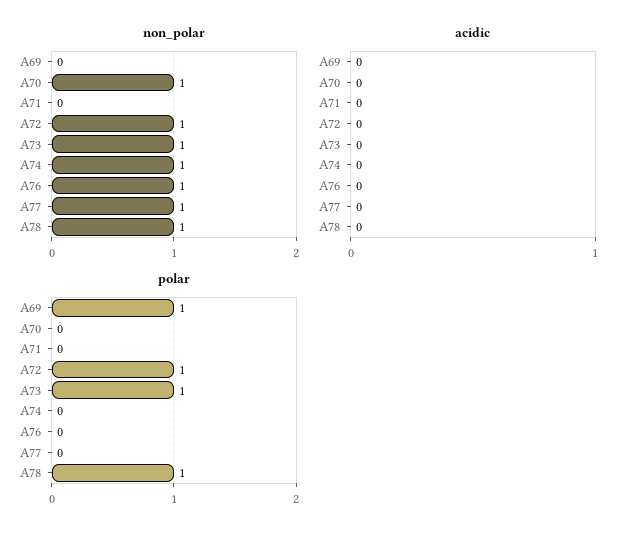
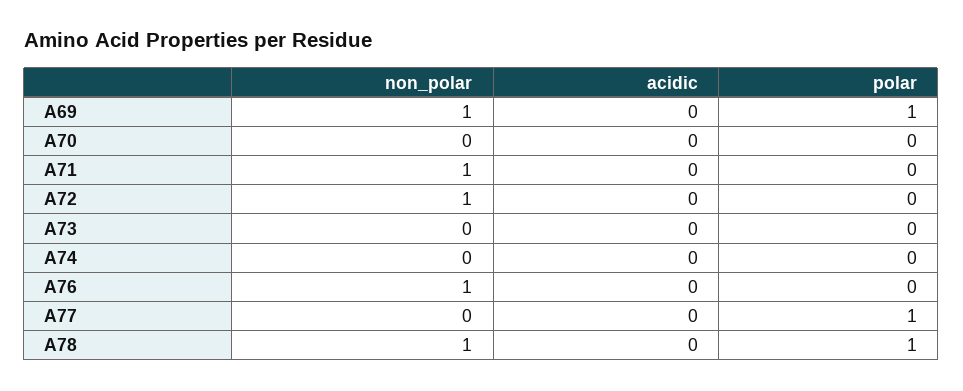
  {
    "non_polar": {
-     "A69": 0,
+     "A69": 1,
-     "A70": 1,
+     "A70": 0,
-     "A71": 0,
+     "A71": 1,
      "A72": 1,
-     "A73": 1,
+     "A73": 0,
-     "A74": 1,
+     "A74": 0,
      "A76": 1,
-     "A77": 1,
+     "A77": 0,
      "A78": 1
    },
    "acidic": {
      "A69": 0,
      "A70": 0,
      "A71": 0,
      "A72": 0,
      "A73": 0,
      "A74": 0,
      "A76": 0,
      "A77": 0,
      "A78": 0
    },
    "polar": {
      "A69": 1,
      "A70": 0,
      "A71": 0,
-     "A72": 1,
+     "A72": 0,
-     "A73": 1,
+     "A73": 0,
      "A74": 0,
      "A76": 0,
-     "A77": 0,
+     "A77": 1,
      "A78": 1
    }
  }

